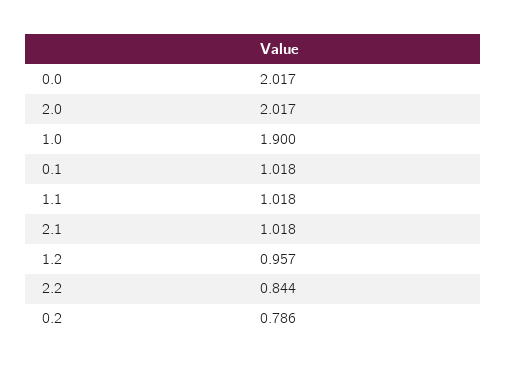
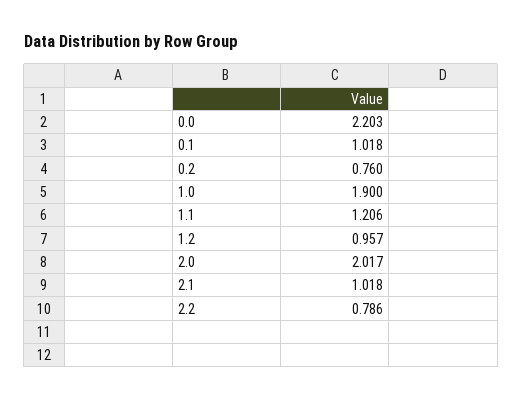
  {
-   "0.0": 2.017,
+   "0.0": 2.203,
    "2.0": 2.017,
    "1.0": 1.9,
    "0.1": 1.018,
-   "1.1": 1.018,
+   "1.1": 1.206,
    "2.1": 1.018,
    "1.2": 0.957,
-   "2.2": 0.844,
+   "2.2": 0.786,
-   "0.2": 0.786
+   "0.2": 0.76
  }

